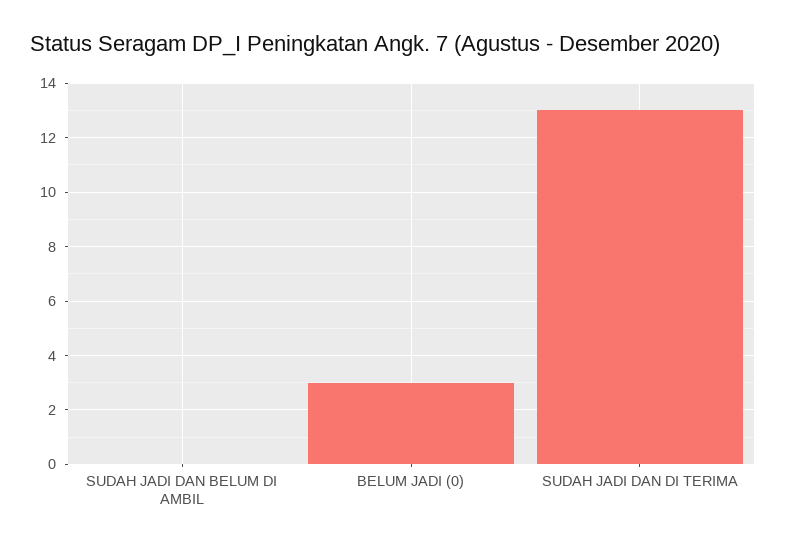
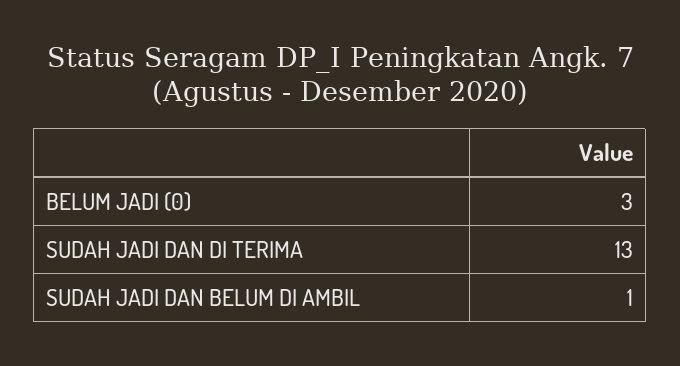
  {
-   "SUDAH JADI DAN BELUM DI AMBIL": 0,
+   "SUDAH JADI DAN BELUM DI AMBIL": 1,
    "BELUM JADI (0)": 3,
    "SUDAH JADI DAN DI TERIMA": 13
  }

